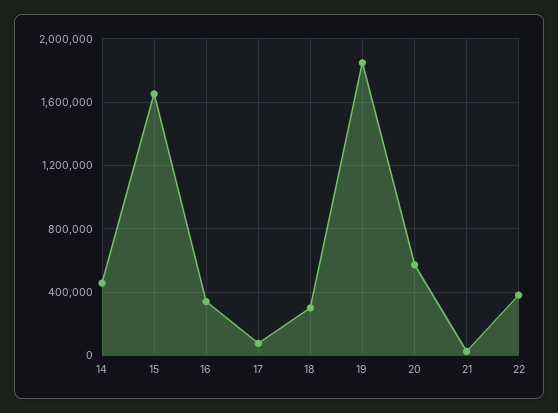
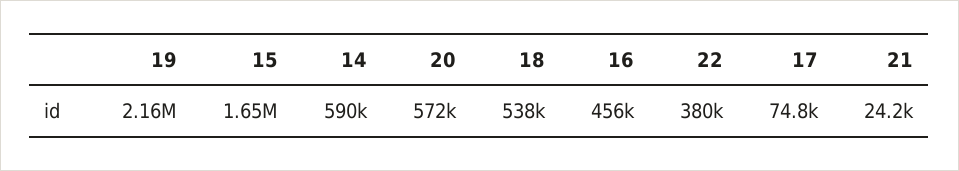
  {
-   "14": 450000,
+   "14": 590000,
    "15": 1650000,
-   "16": 350000,
+   "16": 456000,
    "17": 74800,
-   "18": 300000,
+   "18": 538000,
-   "19": 1850000,
+   "19": 2160000,
    "20": 572000,
    "21": 24200,
    "22": 380000
  }

